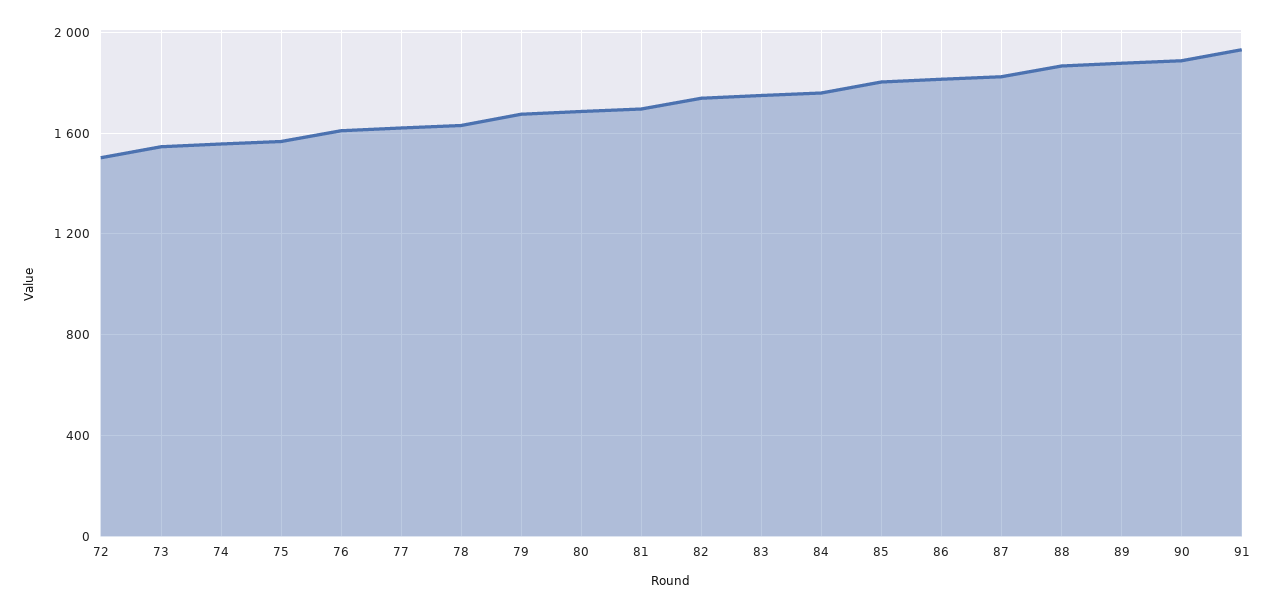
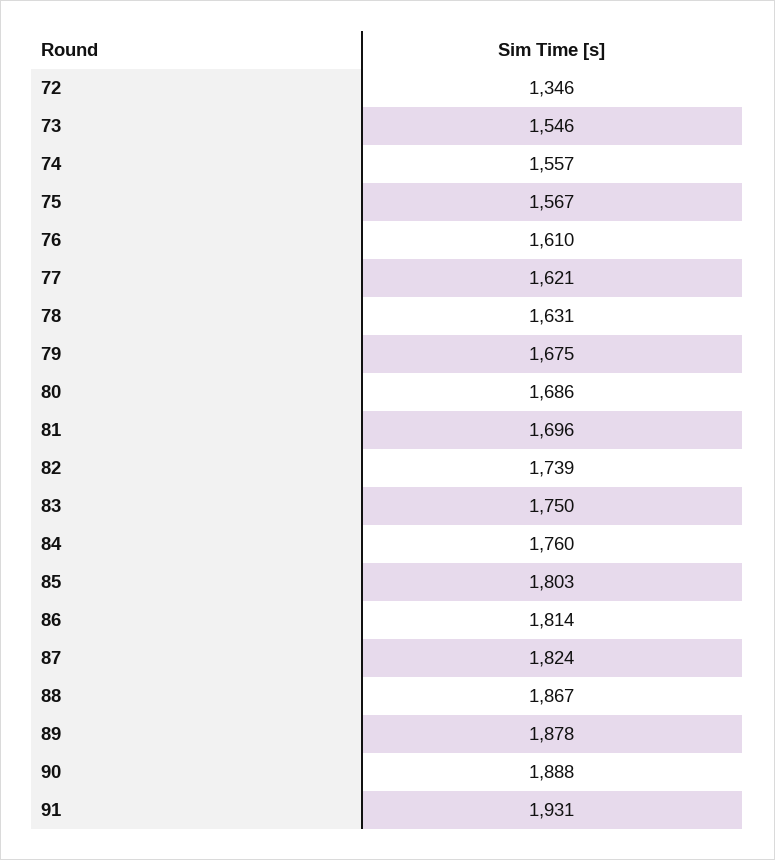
  {
-   "72": 1500,
+   "72": 1346,
    "73": 1546,
    "74": 1557,
    "75": 1567,
    "76": 1610,
    "77": 1621,
    "78": 1631,
    "79": 1675,
    "80": 1686,
    "81": 1696,
    "82": 1739,
    "83": 1750,
    "84": 1760,
    "85": 1803,
    "86": 1814,
    "87": 1824,
    "88": 1867,
    "89": 1878,
    "90": 1888,
    "91": 1931
  }

